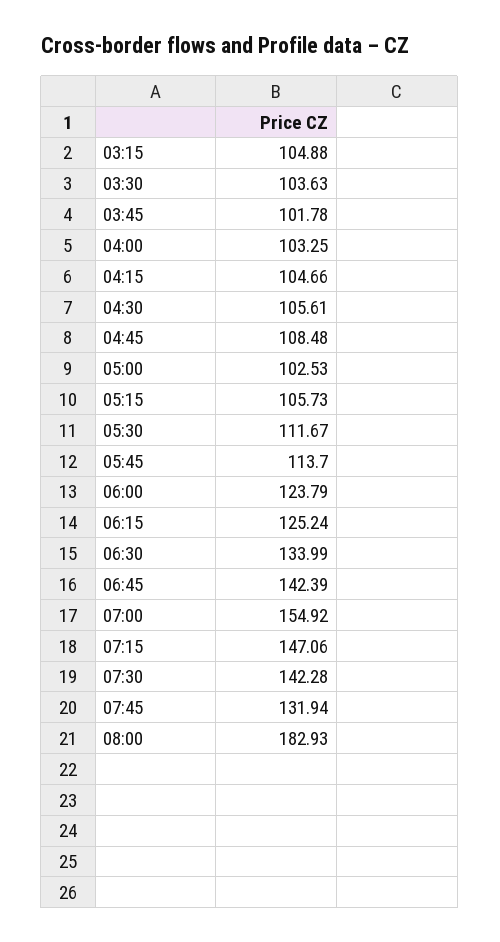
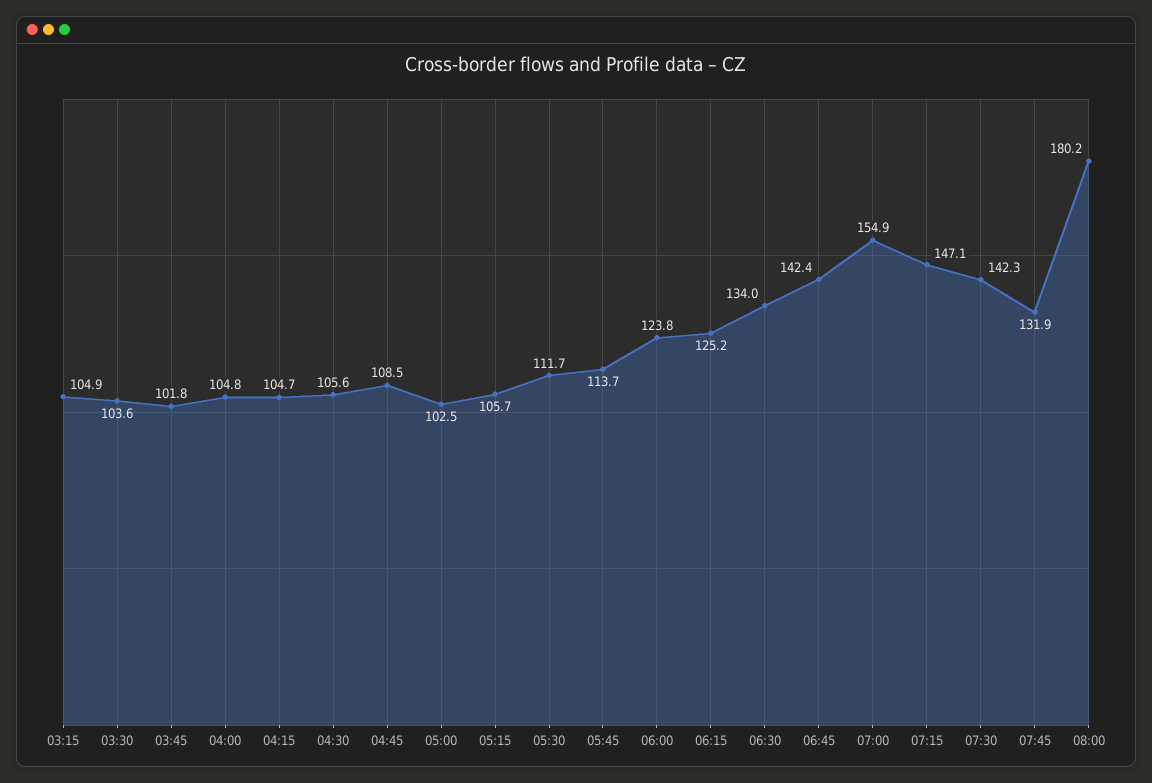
  {
    "03:15": 104.88,
    "03:30": 103.63,
    "03:45": 101.78,
-   "04:00": 103.25,
+   "04:00": 104.8,
    "04:15": 104.66,
    "04:30": 105.61,
    "04:45": 108.48,
    "05:00": 102.53,
    "05:15": 105.73,
    "05:30": 111.67,
    "05:45": 113.7,
    "06:00": 123.79,
    "06:15": 125.24,
    "06:30": 133.99,
    "06:45": 142.39,
    "07:00": 154.92,
    "07:15": 147.06,
    "07:30": 142.28,
    "07:45": 131.94,
-   "08:00": 182.93
+   "08:00": 180.2
  }

